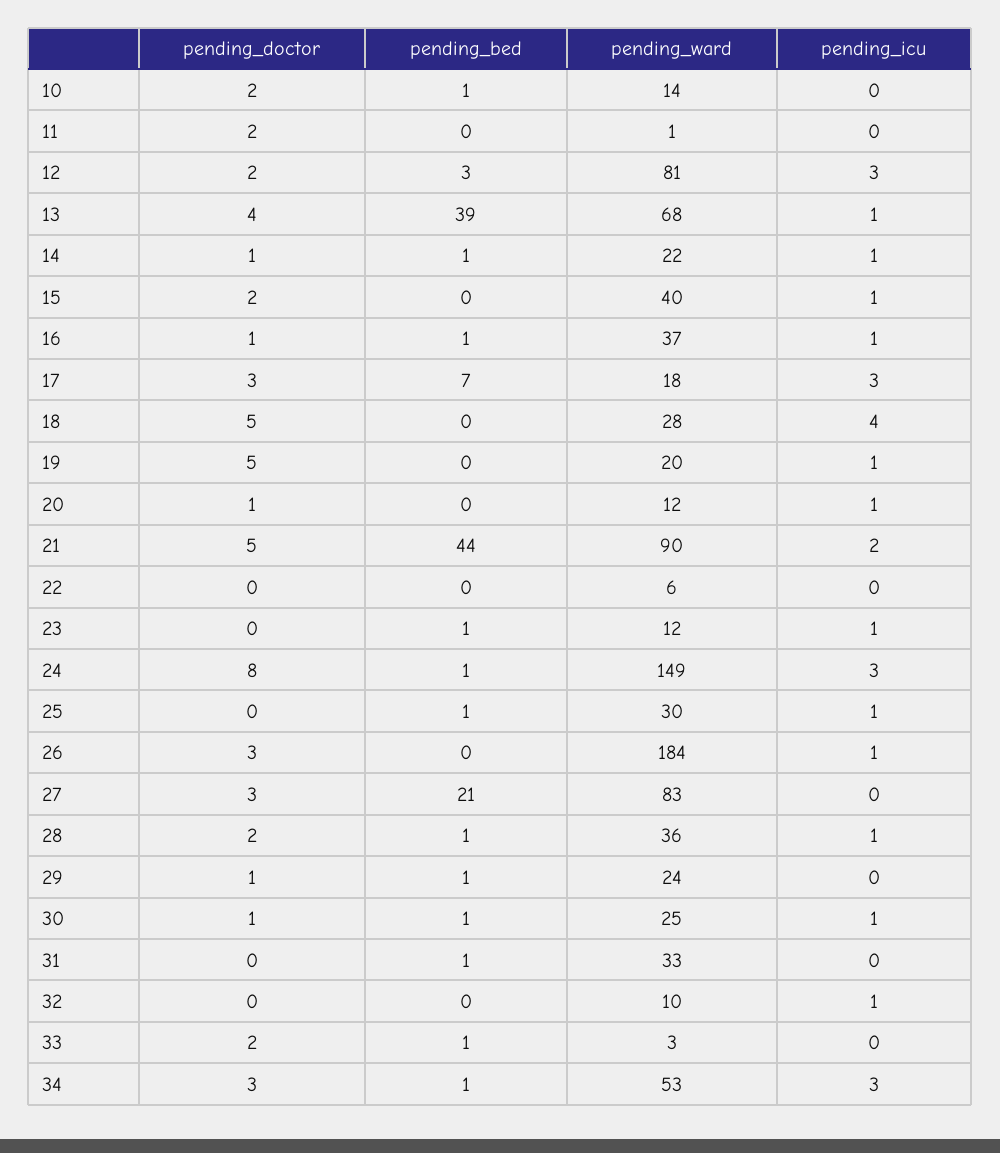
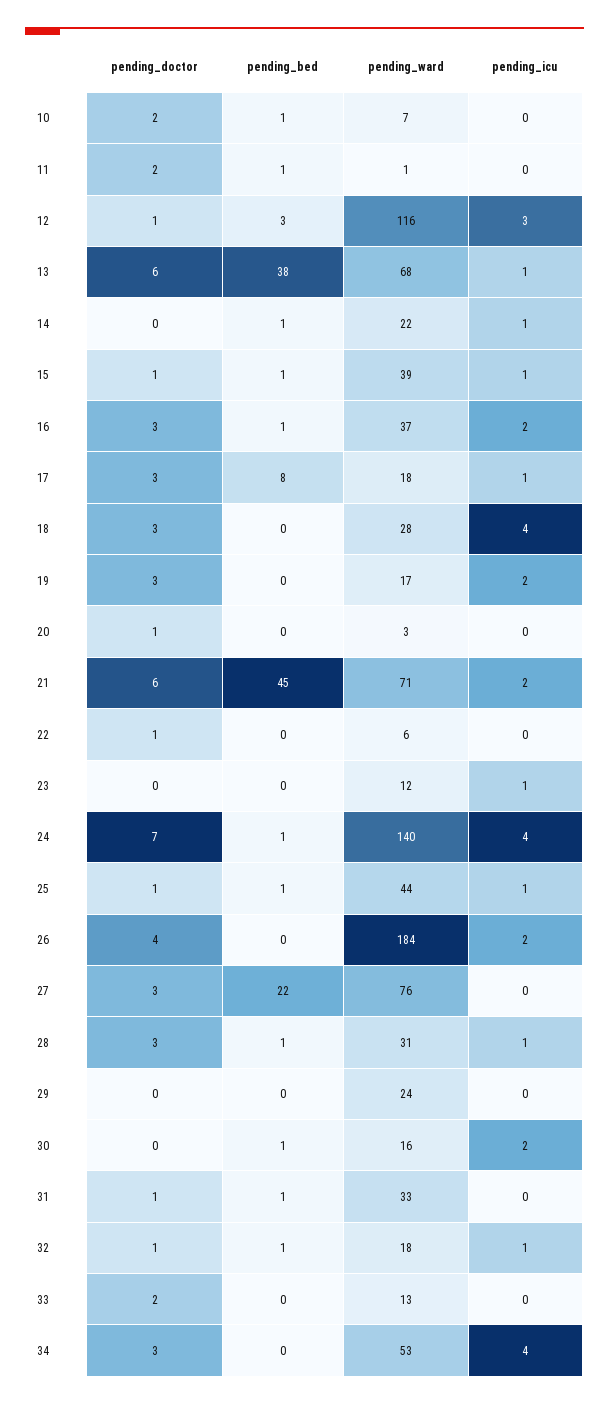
  {
    "pending_doctor": {
      "10": 2,
      "11": 2,
-     "12": 2,
+     "12": 1,
-     "13": 4,
+     "13": 6,
-     "14": 1,
+     "14": 0,
-     "15": 2,
+     "15": 1,
-     "16": 1,
+     "16": 3,
      "17": 3,
-     "18": 5,
+     "18": 3,
-     "19": 5,
+     "19": 3,
      "20": 1,
-     "21": 5,
+     "21": 6,
-     "22": 0,
+     "22": 1,
      "23": 0,
-     "24": 8,
+     "24": 7,
-     "25": 0,
+     "25": 1,
-     "26": 3,
+     "26": 4,
      "27": 3,
-     "28": 2,
+     "28": 3,
-     "29": 1,
+     "29": 0,
-     "30": 1,
+     "30": 0,
-     "31": 0,
+     "31": 1,
-     "32": 0,
+     "32": 1,
      "33": 2,
      "34": 3
    },
    "pending_bed": {
      "10": 1,
-     "11": 0,
+     "11": 1,
      "12": 3,
-     "13": 39,
+     "13": 38,
      "14": 1,
-     "15": 0,
+     "15": 1,
      "16": 1,
-     "17": 7,
+     "17": 8,
      "18": 0,
      "19": 0,
      "20": 0,
-     "21": 44,
+     "21": 45,
      "22": 0,
-     "23": 1,
+     "23": 0,
      "24": 1,
      "25": 1,
      "26": 0,
-     "27": 21,
+     "27": 22,
      "28": 1,
-     "29": 1,
+     "29": 0,
      "30": 1,
      "31": 1,
-     "32": 0,
+     "32": 1,
-     "33": 1,
+     "33": 0,
-     "34": 1
+     "34": 0
    },
    "pending_ward": {
-     "10": 14,
+     "10": 7,
      "11": 1,
-     "12": 81,
+     "12": 116,
      "13": 68,
      "14": 22,
-     "15": 40,
+     "15": 39,
      "16": 37,
      "17": 18,
      "18": 28,
-     "19": 20,
+     "19": 17,
-     "20": 12,
+     "20": 3,
-     "21": 90,
+     "21": 71,
      "22": 6,
      "23": 12,
-     "24": 149,
+     "24": 140,
-     "25": 30,
+     "25": 44,
      "26": 184,
-     "27": 83,
+     "27": 76,
-     "28": 36,
+     "28": 31,
      "29": 24,
-     "30": 25,
+     "30": 16,
      "31": 33,
-     "32": 10,
+     "32": 18,
-     "33": 3,
+     "33": 13,
      "34": 53
    },
    "pending_icu": {
      "10": 0,
      "11": 0,
      "12": 3,
      "13": 1,
      "14": 1,
      "15": 1,
-     "16": 1,
+     "16": 2,
-     "17": 3,
+     "17": 1,
      "18": 4,
-     "19": 1,
+     "19": 2,
-     "20": 1,
+     "20": 0,
      "21": 2,
      "22": 0,
      "23": 1,
-     "24": 3,
+     "24": 4,
      "25": 1,
-     "26": 1,
+     "26": 2,
      "27": 0,
      "28": 1,
      "29": 0,
-     "30": 1,
+     "30": 2,
      "31": 0,
      "32": 1,
      "33": 0,
-     "34": 3
+     "34": 4
    }
  }

